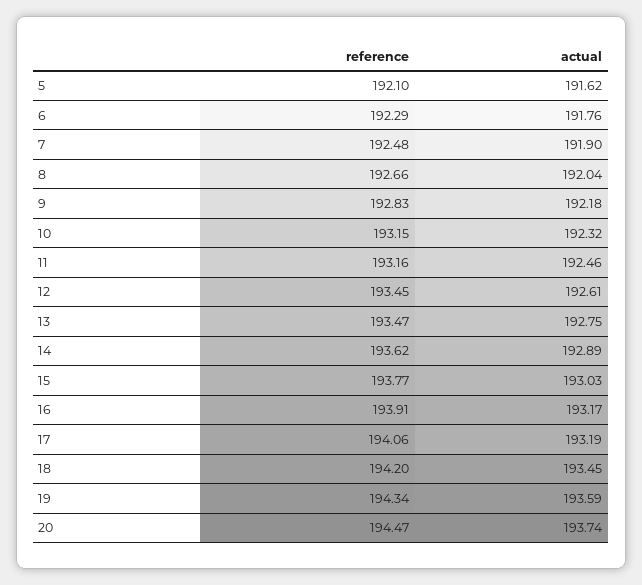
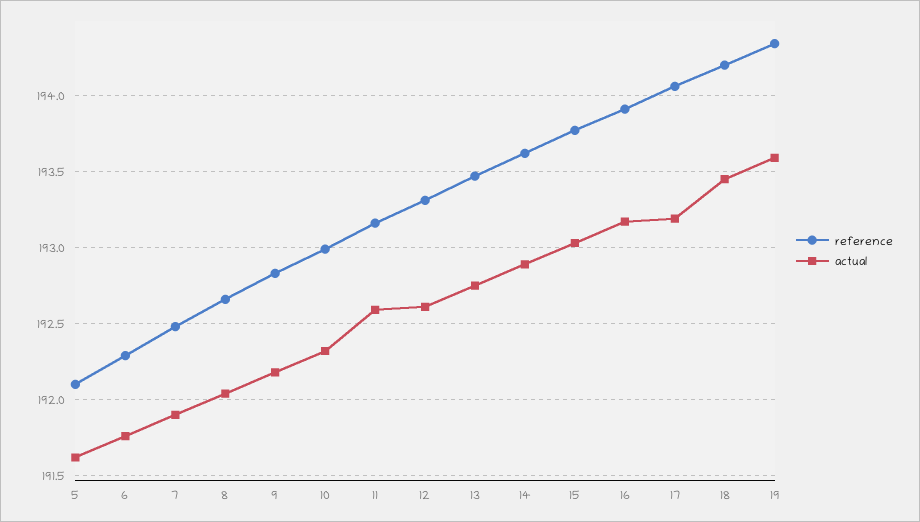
  {
    "reference": {
      "5": 192.1,
      "6": 192.29,
      "7": 192.48,
      "8": 192.66,
      "9": 192.83,
-     "10": 193.15,
+     "10": 193,
      "11": 193.16,
-     "12": 193.45,
+     "12": 193.3,
      "13": 193.47,
      "14": 193.62,
      "15": 193.77,
      "16": 193.91,
      "17": 194.06,
      "18": 194.2,
-     "19": 194.34,
+     "19": 194.34
-     "20": 194.47
    },
    "actual": {
      "5": 191.62,
      "6": 191.76,
      "7": 191.9,
      "8": 192.04,
      "9": 192.18,
      "10": 192.32,
-     "11": 192.46,
+     "11": 192.6,
      "12": 192.61,
      "13": 192.75,
      "14": 192.89,
      "15": 193.03,
      "16": 193.17,
      "17": 193.19,
      "18": 193.45,
-     "19": 193.59,
+     "19": 193.59
-     "20": 193.74
    }
  }

